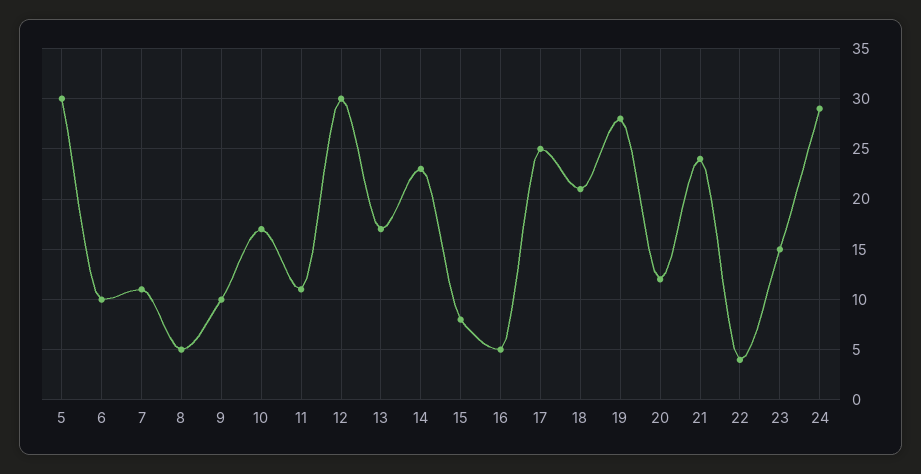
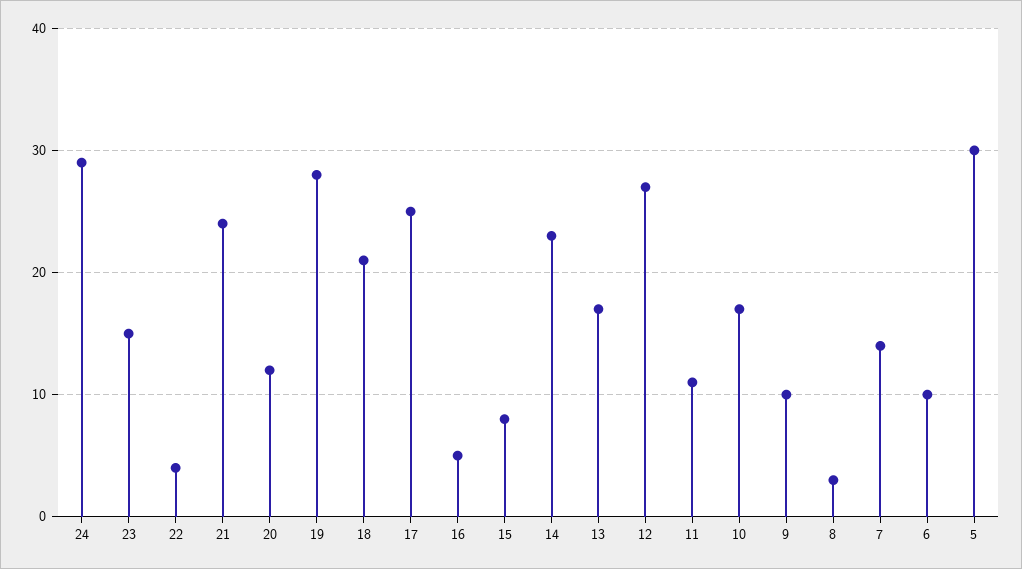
  {
    "5": 30,
    "6": 10,
-   "7": 11,
+   "7": 14,
-   "8": 5,
+   "8": 3,
    "9": 10,
    "10": 17,
    "11": 11,
-   "12": 30,
+   "12": 27,
    "13": 17,
    "14": 23,
    "15": 8,
    "16": 5,
    "17": 25,
    "18": 21,
    "19": 28,
    "20": 12,
    "21": 24,
    "22": 4,
    "23": 15,
    "24": 29
  }

